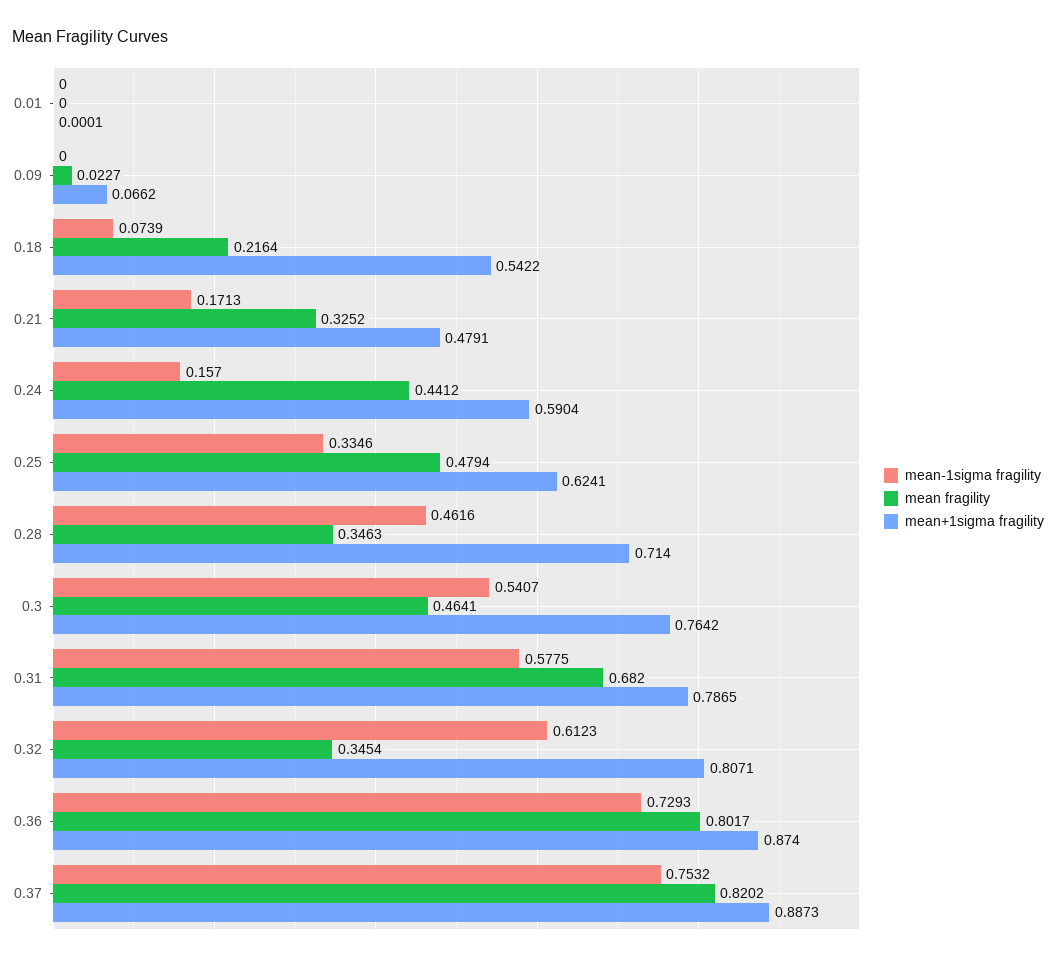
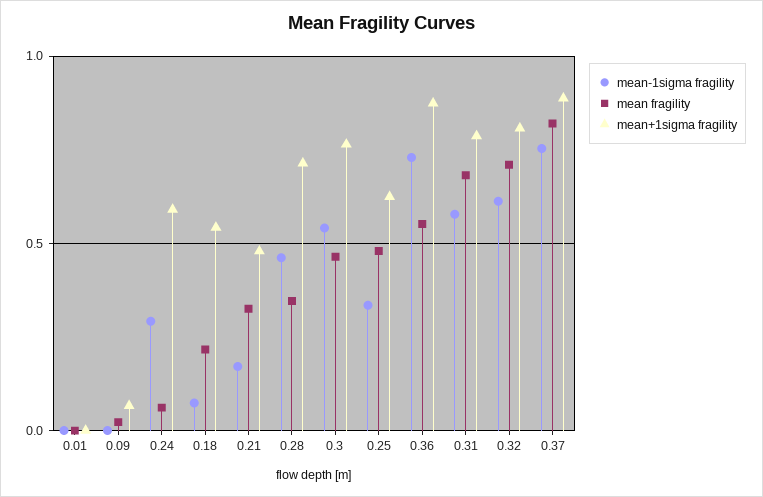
  {
    "mean-1sigma fragility": {
      "0.01": 0,
      "0.09": 0,
      "0.18": 0.0739,
      "0.21": 0.1713,
-     "0.24": 0.157,
+     "0.24": 0.3,
      "0.25": 0.3346,
      "0.28": 0.4616,
      "0.3": 0.5407,
      "0.31": 0.5775,
      "0.32": 0.6123,
      "0.36": 0.7293,
      "0.37": 0.7532
    },
    "mean fragility": {
      "0.01": 0,
      "0.09": 0.0227,
      "0.18": 0.2164,
      "0.21": 0.3252,
-     "0.24": 0.4412,
+     "0.24": 0.05,
      "0.25": 0.4794,
      "0.28": 0.3463,
      "0.3": 0.4641,
      "0.31": 0.682,
-     "0.32": 0.3454,
+     "0.32": 0.7,
-     "0.36": 0.8017,
+     "0.36": 0.55,
      "0.37": 0.8202
    },
    "mean+1sigma fragility": {
      "0.01": 0.0001,
      "0.09": 0.0662,
      "0.18": 0.5422,
      "0.21": 0.4791,
      "0.24": 0.5904,
      "0.25": 0.6241,
      "0.28": 0.714,
      "0.3": 0.7642,
      "0.31": 0.7865,
      "0.32": 0.8071,
      "0.36": 0.874,
      "0.37": 0.8873
    }
  }

